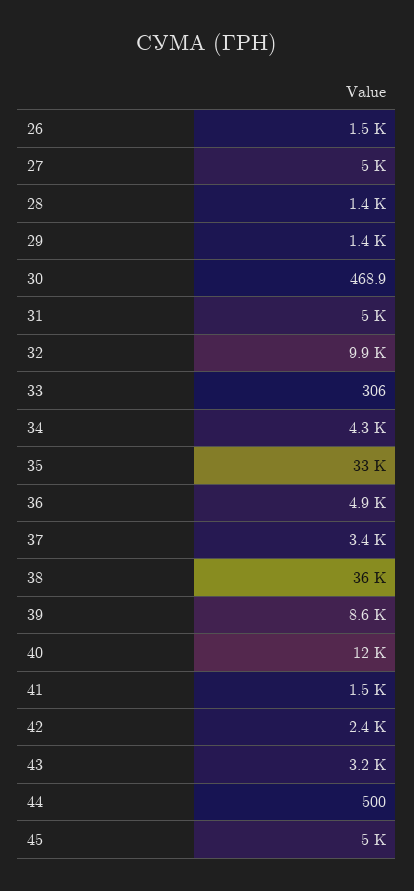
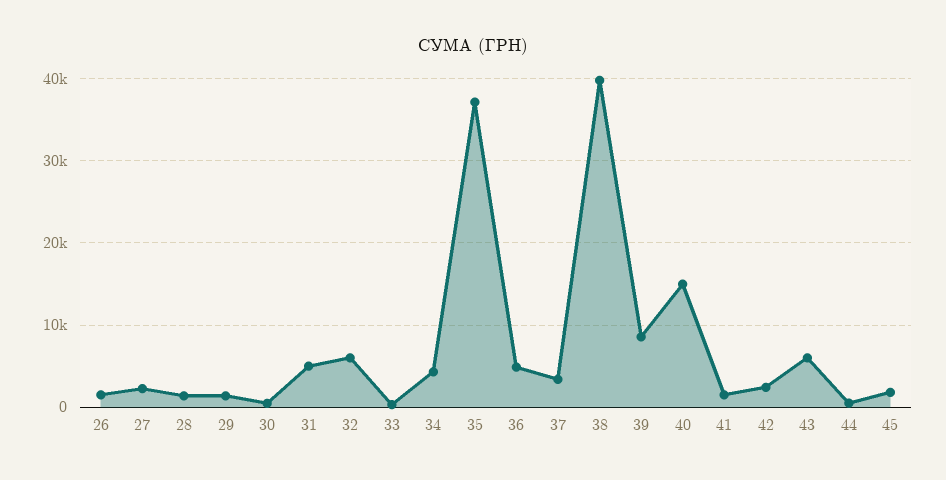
  {
    "26": 1500,
-   "27": 5000,
+   "27": 2000,
    "28": 1400,
    "29": 1400,
    "30": 468.9,
    "31": 5000,
-   "32": 9900,
+   "32": 6000,
    "33": 306,
    "34": 4300,
-   "35": 33000,
+   "35": 37000,
    "36": 4900,
    "37": 3400,
-   "38": 36000,
+   "38": 40000,
    "39": 8600,
-   "40": 12000,
+   "40": 15000,
    "41": 1500,
    "42": 2400,
-   "43": 3200,
+   "43": 6000,
    "44": 500,
-   "45": 5000
+   "45": 2000
  }

